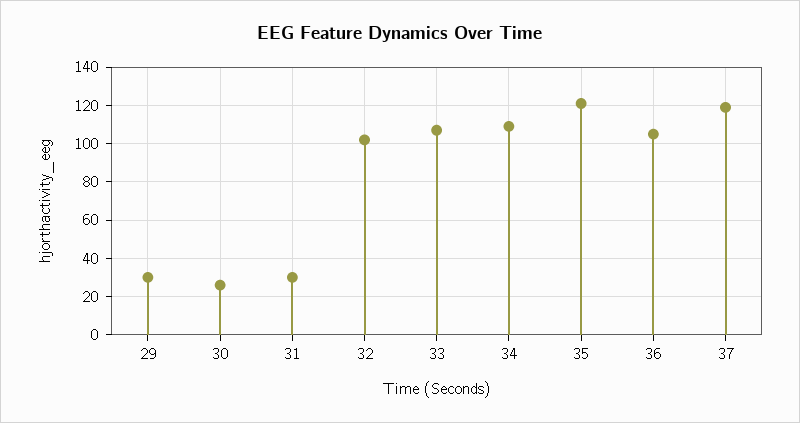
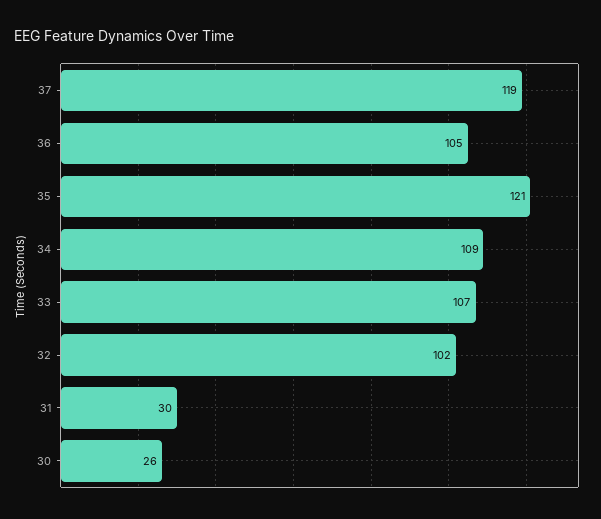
  {
-   "29": 30,
    "30": 26,
    "31": 30,
    "32": 102,
    "33": 107,
    "34": 109,
    "35": 121,
    "36": 105,
    "37": 119
  }

